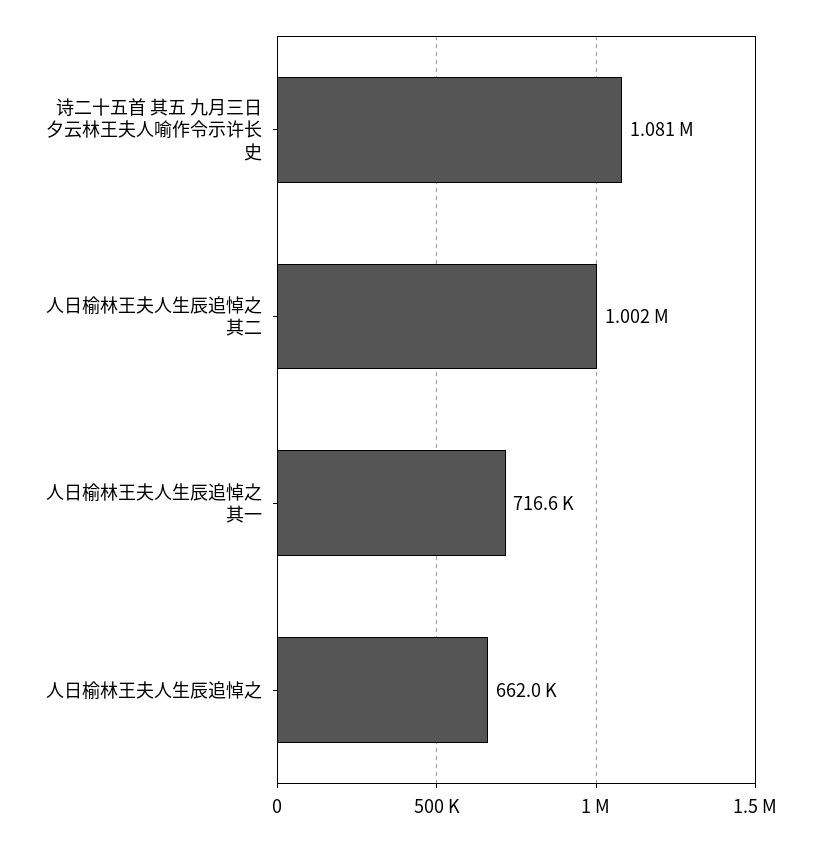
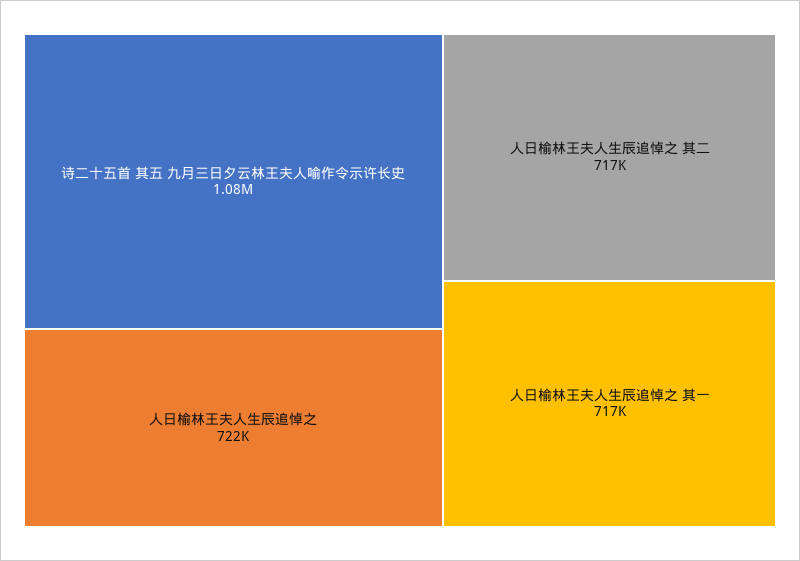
  {
    "诗二十五首 其五 九月三日夕云林王夫人喻作令示许长史": 1081000,
-   "人日榆林王夫人生辰追悼之 其二": 1002000,
+   "人日榆林王夫人生辰追悼之 其二": 717000,
    "人日榆林王夫人生辰追悼之 其一": 716600,
-   "人日榆林王夫人生辰追悼之": 662000
+   "人日榆林王夫人生辰追悼之": 722000
  }

